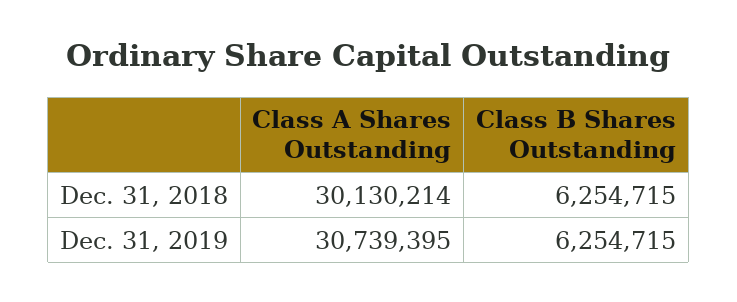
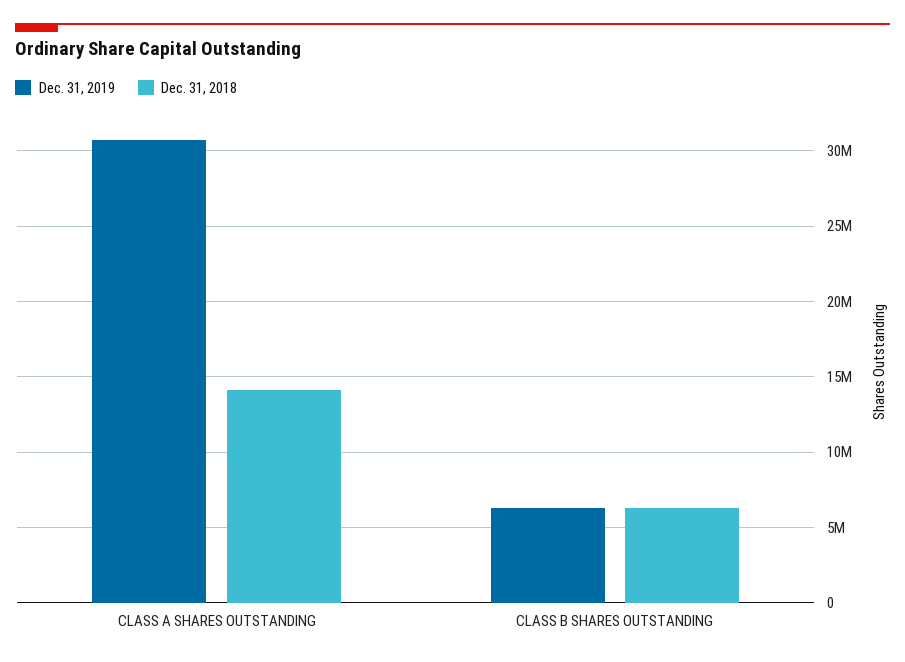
  {
    "Dec. 31, 2018": {
-     "Class A Shares Outstanding": 30130214,
+     "Class A Shares Outstanding": 14000000,
      "Class B Shares Outstanding": 6254715
    },
    "Dec. 31, 2019": {
      "Class A Shares Outstanding": 30739395,
      "Class B Shares Outstanding": 6254715
    }
  }

